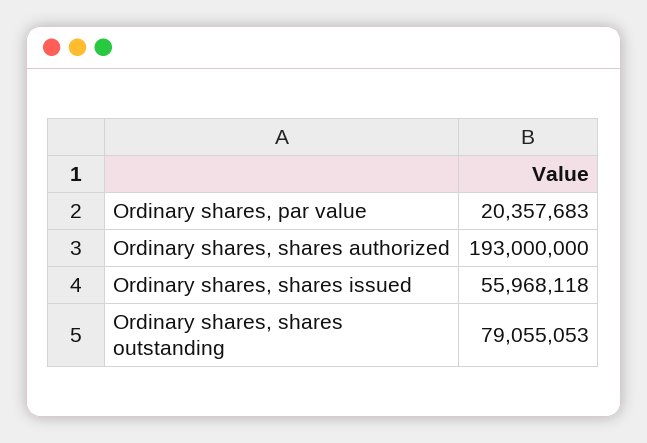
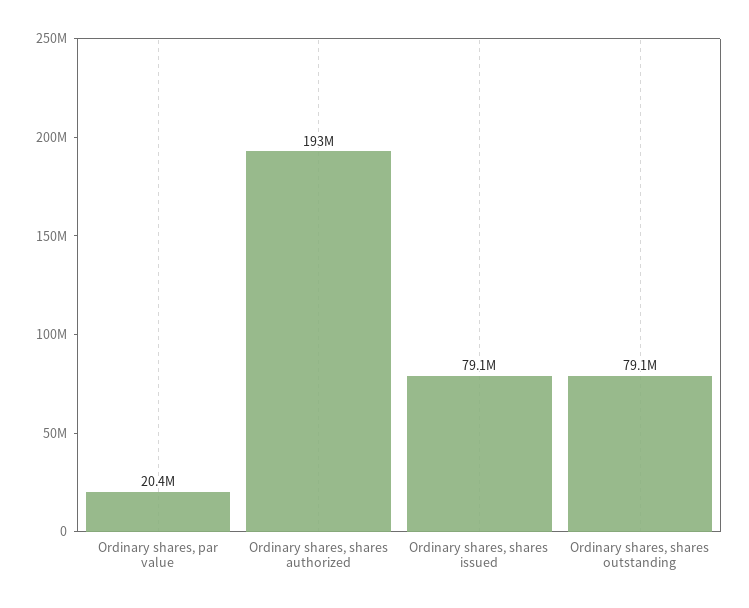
  {
    "Ordinary shares, par value": 20357683,
    "Ordinary shares, shares authorized": 193000000,
-   "Ordinary shares, shares issued": 55968118,
+   "Ordinary shares, shares issued": 79100000,
    "Ordinary shares, shares outstanding": 79055053
  }

